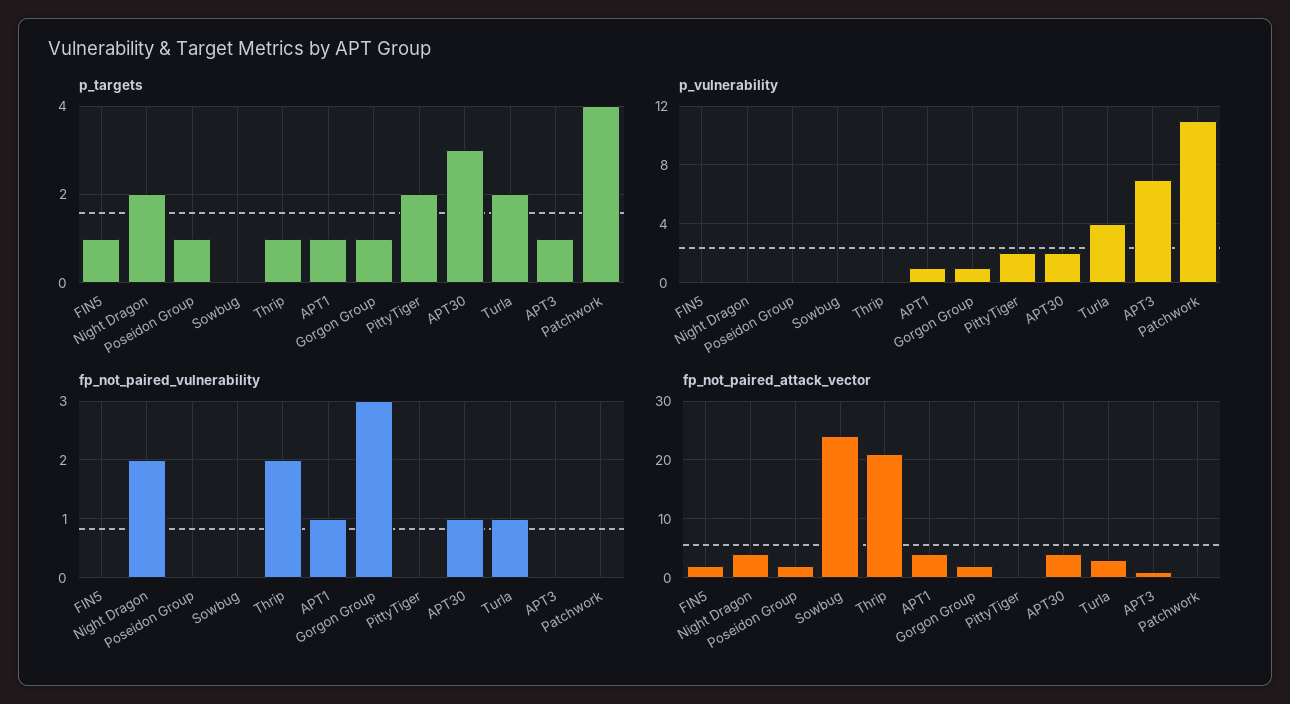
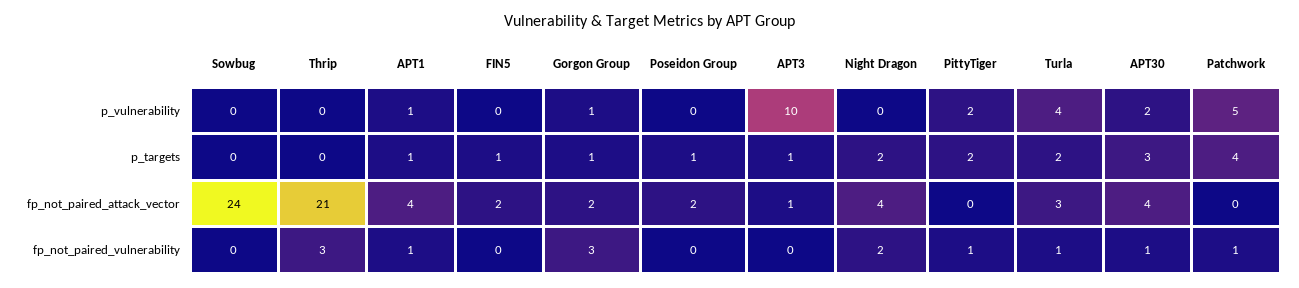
  {
    "p_targets": {
      "FIN5": 1,
      "Night Dragon": 2,
      "Poseidon Group": 1,
      "Sowbug": 0,
-     "Thrip": 1,
+     "Thrip": 0,
      "APT1": 1,
      "Gorgon Group": 1,
      "PittyTiger": 2,
      "APT30": 3,
      "Turla": 2,
      "APT3": 1,
      "Patchwork": 4
    },
    "p_vulnerability": {
      "FIN5": 0,
      "Night Dragon": 0,
      "Poseidon Group": 0,
      "Sowbug": 0,
      "Thrip": 0,
      "APT1": 1,
      "Gorgon Group": 1,
      "PittyTiger": 2,
      "APT30": 2,
      "Turla": 4,
-     "APT3": 7,
+     "APT3": 10,
-     "Patchwork": 11
+     "Patchwork": 5
    },
    "fp_not_paired_vulnerability": {
      "FIN5": 0,
      "Night Dragon": 2,
      "Poseidon Group": 0,
      "Sowbug": 0,
-     "Thrip": 2,
+     "Thrip": 3,
      "APT1": 1,
      "Gorgon Group": 3,
-     "PittyTiger": 0,
+     "PittyTiger": 1,
      "APT30": 1,
      "Turla": 1,
      "APT3": 0,
-     "Patchwork": 0
+     "Patchwork": 1
    },
    "fp_not_paired_attack_vector": {
      "FIN5": 2,
      "Night Dragon": 4,
      "Poseidon Group": 2,
      "Sowbug": 24,
      "Thrip": 21,
      "APT1": 4,
      "Gorgon Group": 2,
      "PittyTiger": 0,
      "APT30": 4,
      "Turla": 3,
      "APT3": 1,
      "Patchwork": 0
    }
  }

